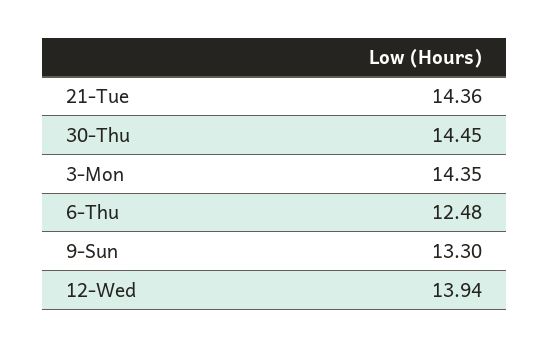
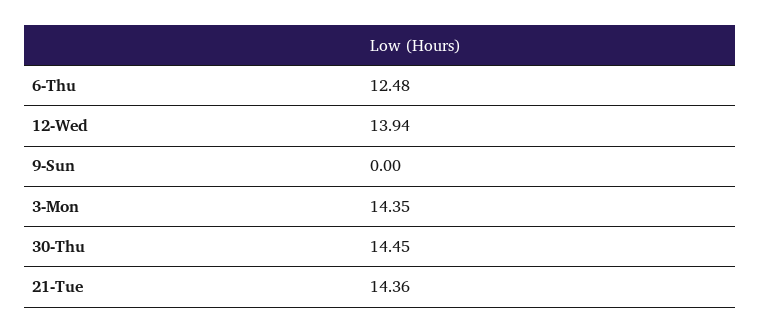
  {
    "21-Tue": 14.36,
    "30-Thu": 14.45,
    "3-Mon": 14.35,
    "6-Thu": 12.48,
-   "9-Sun": 13.3,
+   "9-Sun": 0,
    "12-Wed": 13.94
  }

